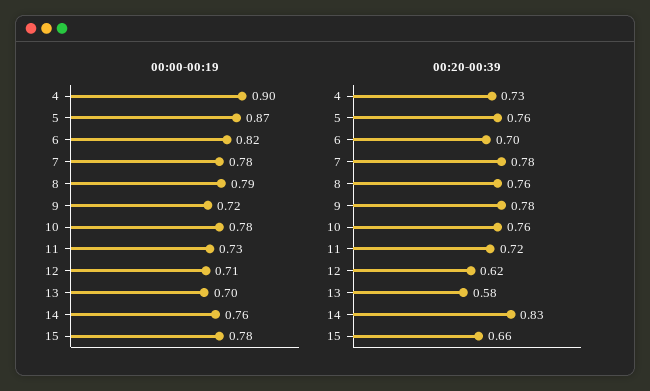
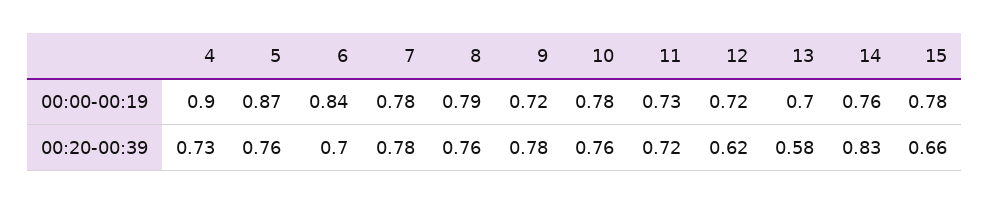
  {
    "00:00-00:19": {
      "4": 0.9,
      "5": 0.87,
-     "6": 0.82,
+     "6": 0.84,
      "7": 0.78,
      "8": 0.79,
      "9": 0.72,
      "10": 0.78,
      "11": 0.73,
-     "12": 0.71,
+     "12": 0.72,
      "13": 0.7,
      "14": 0.76,
      "15": 0.78
    },
    "00:20-00:39": {
      "4": 0.73,
      "5": 0.76,
      "6": 0.7,
      "7": 0.78,
      "8": 0.76,
      "9": 0.78,
      "10": 0.76,
      "11": 0.72,
      "12": 0.62,
      "13": 0.58,
      "14": 0.83,
      "15": 0.66
    }
  }

